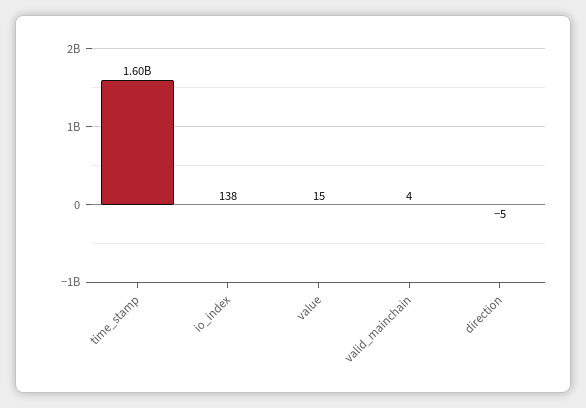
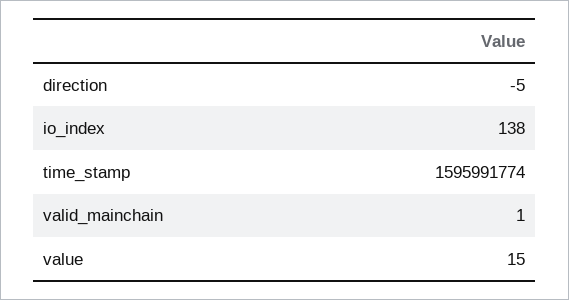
  {
    "time_stamp": 1595991774,
    "io_index": 138,
    "value": 15,
-   "valid_mainchain": 4,
+   "valid_mainchain": 1,
    "direction": -5
  }

